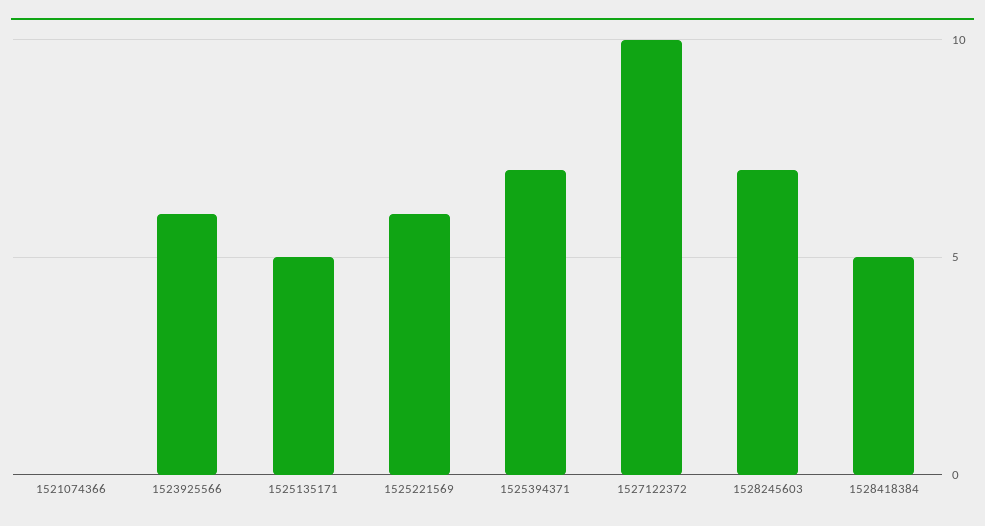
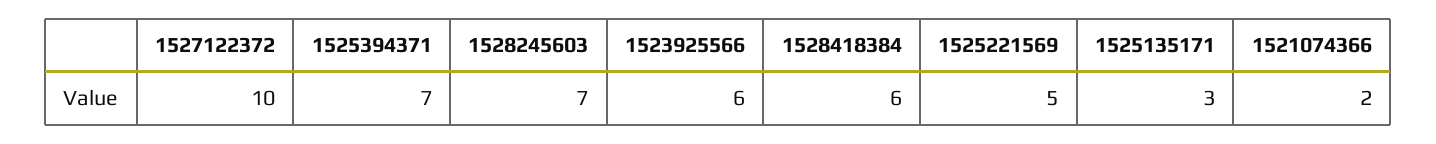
  {
-   "1521074366": 0,
+   "1521074366": 2,
    "1523925566": 6,
-   "1525135171": 5,
+   "1525135171": 3,
-   "1525221569": 6,
+   "1525221569": 5,
    "1525394371": 7,
    "1527122372": 10,
    "1528245603": 7,
-   "1528418384": 5
+   "1528418384": 6
  }

